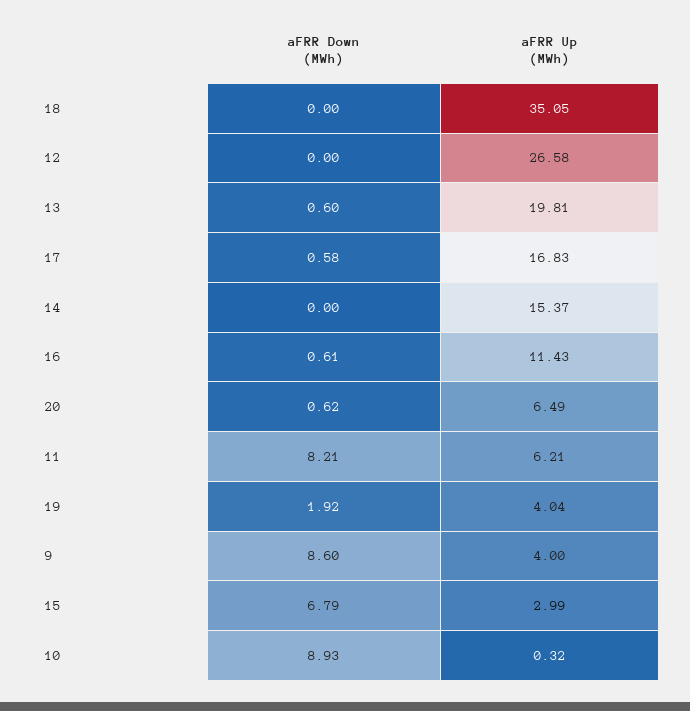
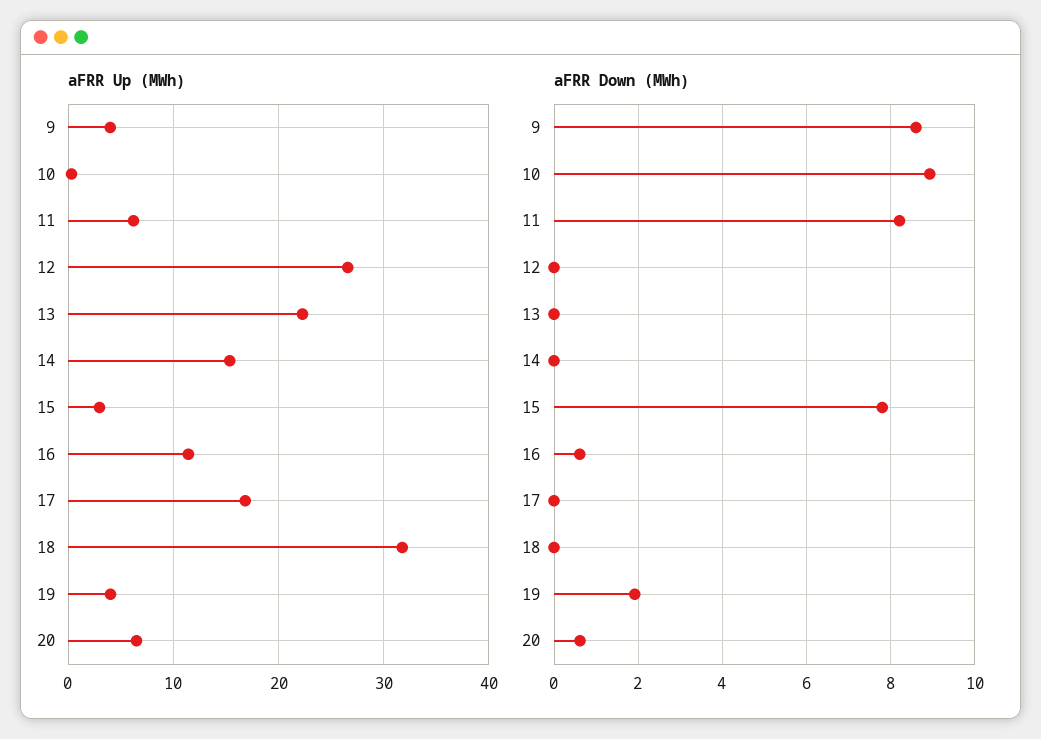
  {
    "aFRR Down (MWh)": {
      "18": 0,
      "12": 0,
-     "13": 0.6,
+     "13": 0,
-     "17": 0.58,
+     "17": 0,
      "14": 0,
      "16": 0.61,
      "20": 0.62,
      "11": 8.21,
      "19": 1.92,
      "9": 8.6,
-     "15": 6.79,
+     "15": 7.8,
      "10": 8.93
    },
    "aFRR Up (MWh)": {
-     "18": 35.05,
+     "18": 32,
      "12": 26.58,
-     "13": 19.81,
+     "13": 22,
      "17": 16.83,
      "14": 15.37,
      "16": 11.43,
      "20": 6.49,
      "11": 6.21,
      "19": 4.04,
      "9": 4,
      "15": 2.99,
      "10": 0.32
    }
  }

